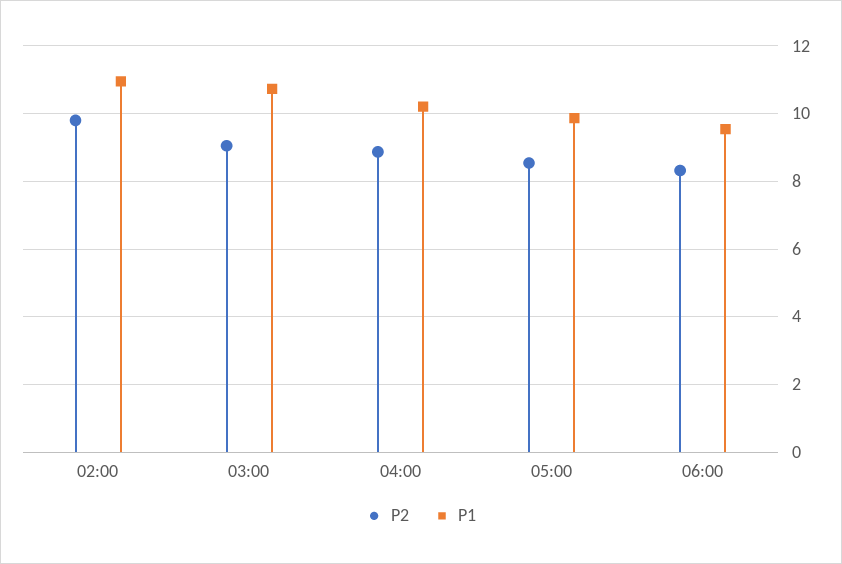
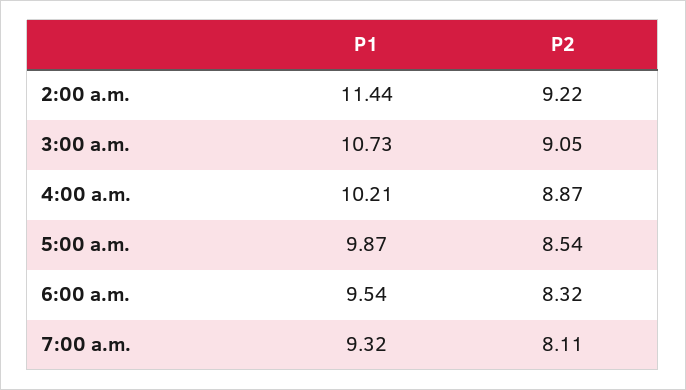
  {
    "P2": {
-     "02:00": 9.8,
+     "02:00": 9.22,
      "03:00": 9.05,
      "04:00": 8.87,
      "05:00": 8.54,
-     "06:00": 8.32
+     "06:00": 8.32,
+     "7:00 a.m.": 8.11
    },
    "P1": {
-     "02:00": 11,
+     "02:00": 11.44,
      "03:00": 10.73,
      "04:00": 10.21,
      "05:00": 9.87,
-     "06:00": 9.54
+     "06:00": 9.54,
+     "7:00 a.m.": 9.32
    }
  }

